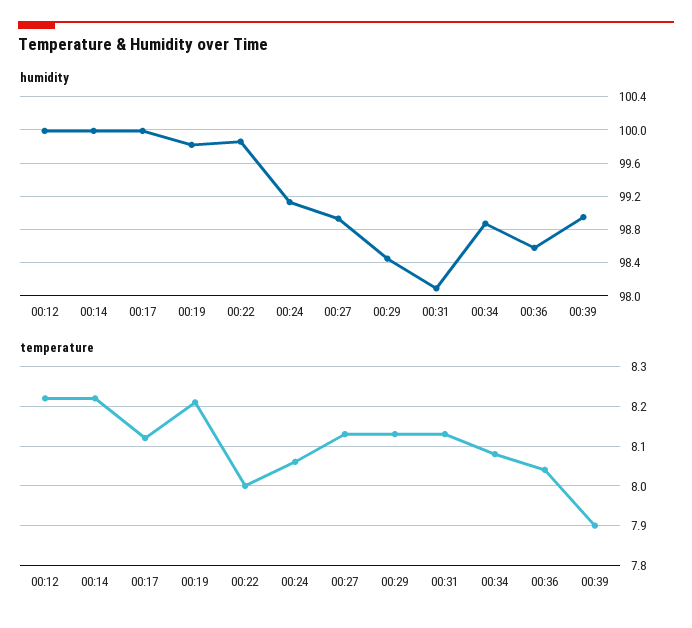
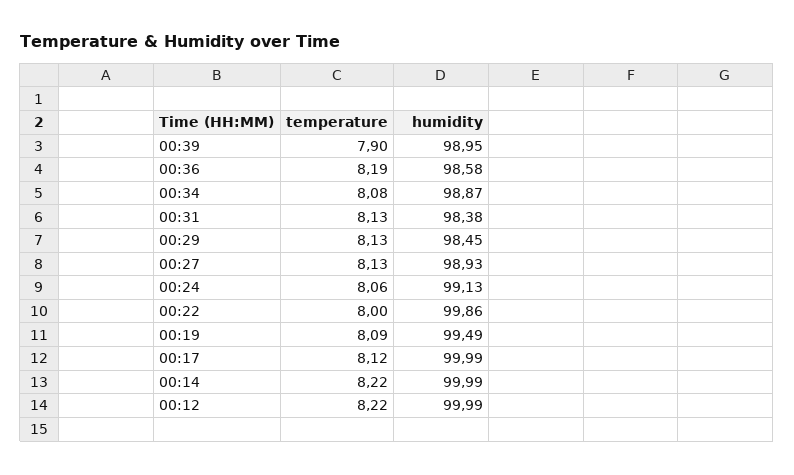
  {
    "humidity": {
      "00:12": 99.99,
      "00:14": 99.99,
      "00:17": 99.99,
-     "00:19": 99.8,
+     "00:19": 99.49,
      "00:22": 99.86,
      "00:24": 99.13,
      "00:27": 98.93,
      "00:29": 98.45,
-     "00:31": 98.1,
+     "00:31": 98.38,
      "00:34": 98.87,
      "00:36": 98.58,
      "00:39": 98.95
    },
    "temperature": {
      "00:12": 8.22,
      "00:14": 8.22,
      "00:17": 8.12,
-     "00:19": 8.2,
+     "00:19": 8.09,
      "00:22": 8,
      "00:24": 8.06,
      "00:27": 8.13,
      "00:29": 8.13,
      "00:31": 8.13,
      "00:34": 8.08,
-     "00:36": 8.05,
+     "00:36": 8.19,
      "00:39": 7.9
    }
  }

